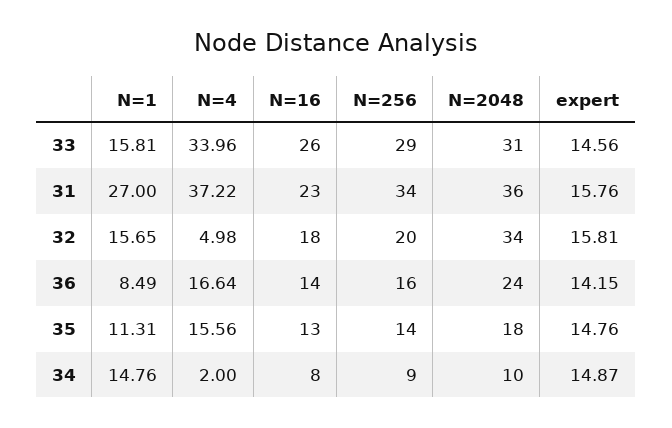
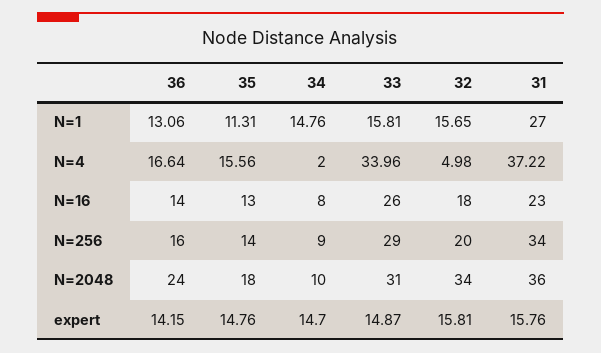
  {
    "N=1": {
      "33": 15.81,
      "31": 27,
      "32": 15.65,
-     "36": 8.49,
+     "36": 13.06,
      "35": 11.31,
      "34": 14.76
    },
    "N=4": {
      "33": 33.96,
      "31": 37.22,
      "32": 4.98,
      "36": 16.64,
      "35": 15.56,
      "34": 2
    },
    "N=16": {
      "33": 26,
      "31": 23,
      "32": 18,
      "36": 14,
      "35": 13,
      "34": 8
    },
    "N=256": {
      "33": 29,
      "31": 34,
      "32": 20,
      "36": 16,
      "35": 14,
      "34": 9
    },
    "N=2048": {
      "33": 31,
      "31": 36,
      "32": 34,
      "36": 24,
      "35": 18,
      "34": 10
    },
    "expert": {
-     "33": 14.56,
+     "33": 14.87,
      "31": 15.76,
      "32": 15.81,
      "36": 14.15,
      "35": 14.76,
-     "34": 14.87
+     "34": 14.7
    }
  }

